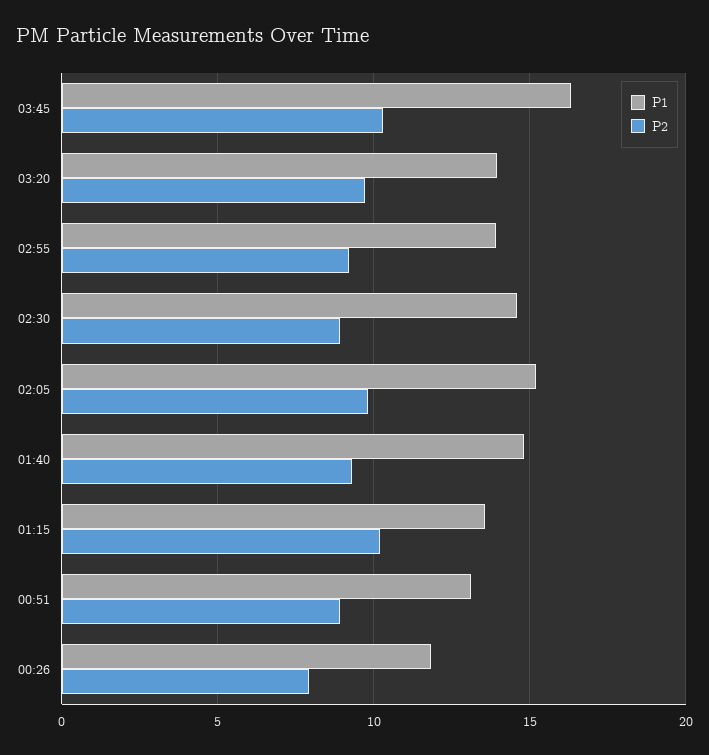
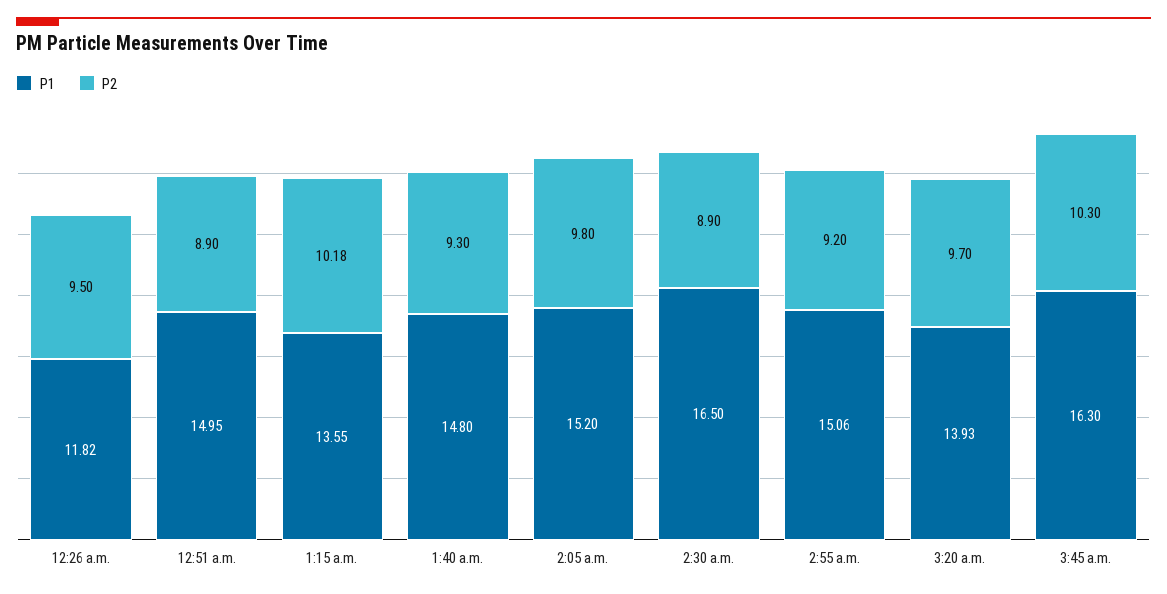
  {
    "P1": {
      "03:45": 16.3,
      "03:20": 13.93,
-     "02:55": 14,
+     "02:55": 15.06,
-     "02:30": 14.5,
+     "02:30": 16.5,
      "02:05": 15.2,
      "01:40": 14.8,
      "01:15": 13.55,
-     "00:51": 13,
+     "00:51": 14.95,
      "00:26": 11.82
    },
    "P2": {
      "03:45": 10.3,
      "03:20": 9.7,
      "02:55": 9.2,
      "02:30": 8.9,
      "02:05": 9.8,
      "01:40": 9.3,
      "01:15": 10.18,
      "00:51": 8.9,
-     "00:26": 8
+     "00:26": 9.5
    }
  }

